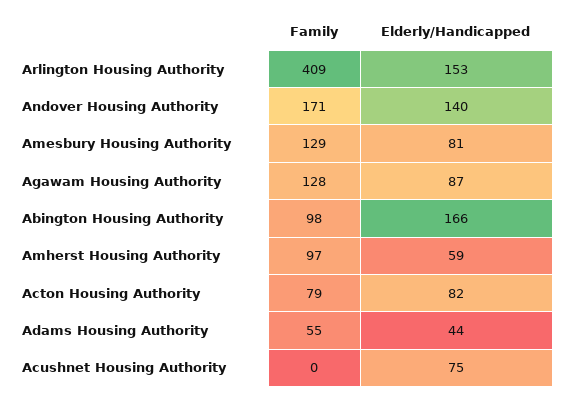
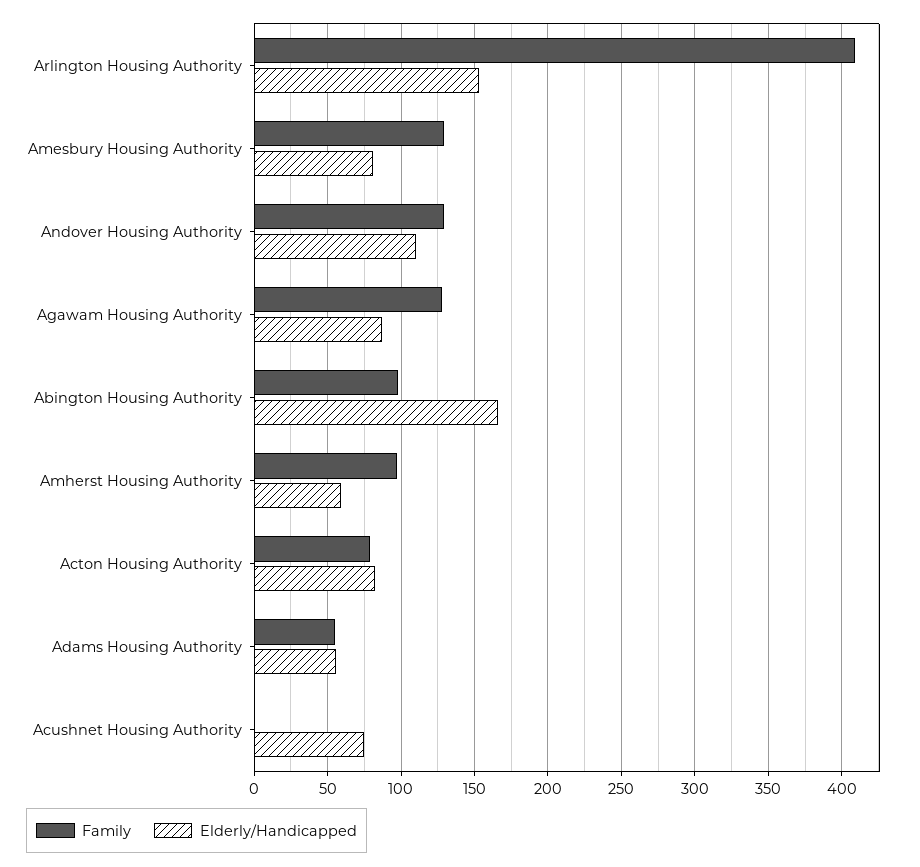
  {
    "Family": {
      "Arlington Housing Authority": 409,
-     "Andover Housing Authority": 171,
+     "Andover Housing Authority": 130,
      "Amesbury Housing Authority": 129,
      "Agawam Housing Authority": 128,
      "Abington Housing Authority": 98,
      "Amherst Housing Authority": 97,
      "Acton Housing Authority": 79,
      "Adams Housing Authority": 55,
      "Acushnet Housing Authority": 0
    },
    "Elderly/Handicapped": {
      "Arlington Housing Authority": 153,
-     "Andover Housing Authority": 140,
+     "Andover Housing Authority": 110,
      "Amesbury Housing Authority": 81,
      "Agawam Housing Authority": 87,
      "Abington Housing Authority": 166,
      "Amherst Housing Authority": 59,
      "Acton Housing Authority": 82,
-     "Adams Housing Authority": 44,
+     "Adams Housing Authority": 55,
      "Acushnet Housing Authority": 75
    }
  }

